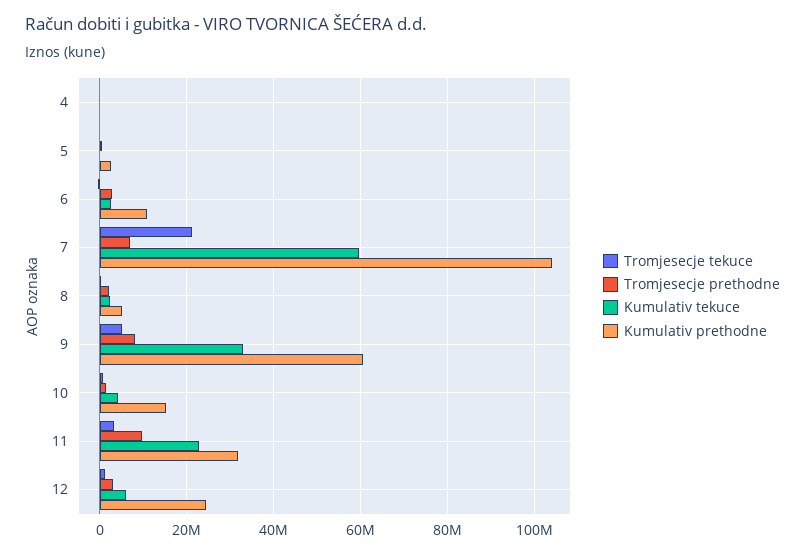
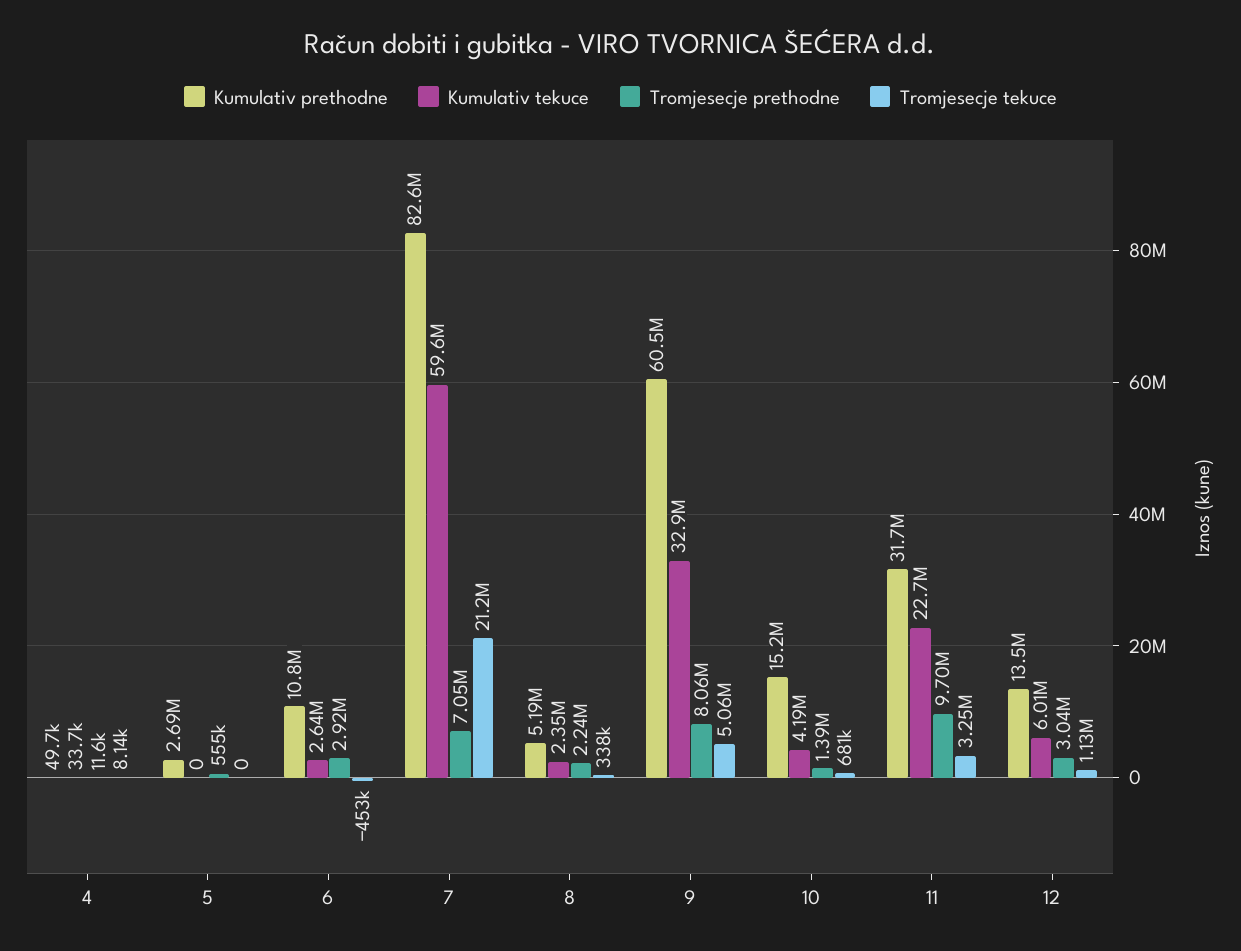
  {
    "Tromjesecje tekuce": {
      "4": 8140,
      "5": 0,
      "6": -453000,
      "7": 21200000,
      "8": 338000,
      "9": 5060000,
      "10": 681000,
      "11": 3250000,
      "12": 1130000
    },
    "Tromjesecje prethodne": {
      "4": 11600,
      "5": 555000,
      "6": 2920000,
      "7": 7050000,
      "8": 2240000,
      "9": 8060000,
      "10": 1390000,
      "11": 9700000,
      "12": 3040000
    },
    "Kumulativ tekuce": {
      "4": 33700,
      "5": 0,
      "6": 2640000,
      "7": 59600000,
      "8": 2350000,
      "9": 32900000,
      "10": 4190000,
      "11": 22700000,
      "12": 6010000
    },
    "Kumulativ prethodne": {
      "4": 49700,
      "5": 2690000,
      "6": 10800000,
-     "7": 104000000,
+     "7": 82600000,
      "8": 5190000,
      "9": 60500000,
      "10": 15200000,
      "11": 31700000,
-     "12": 24000000
+     "12": 13500000
    }
  }

